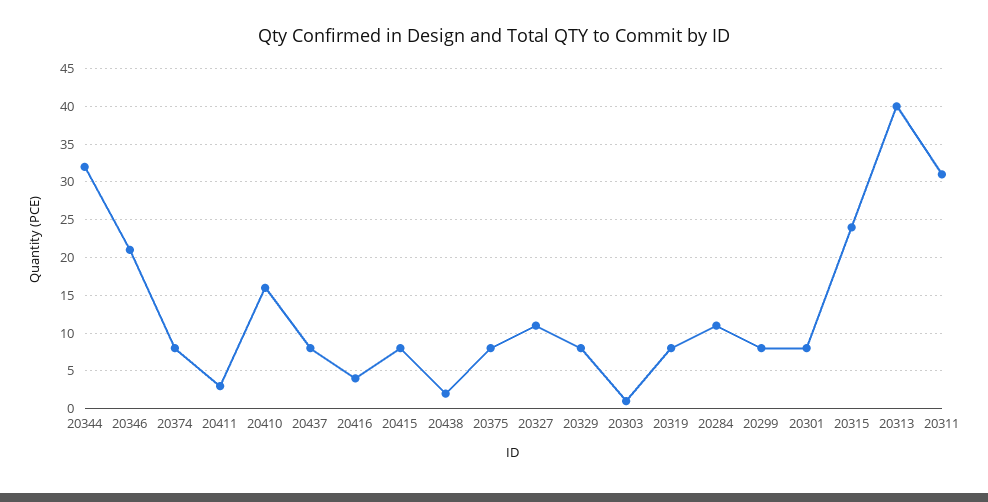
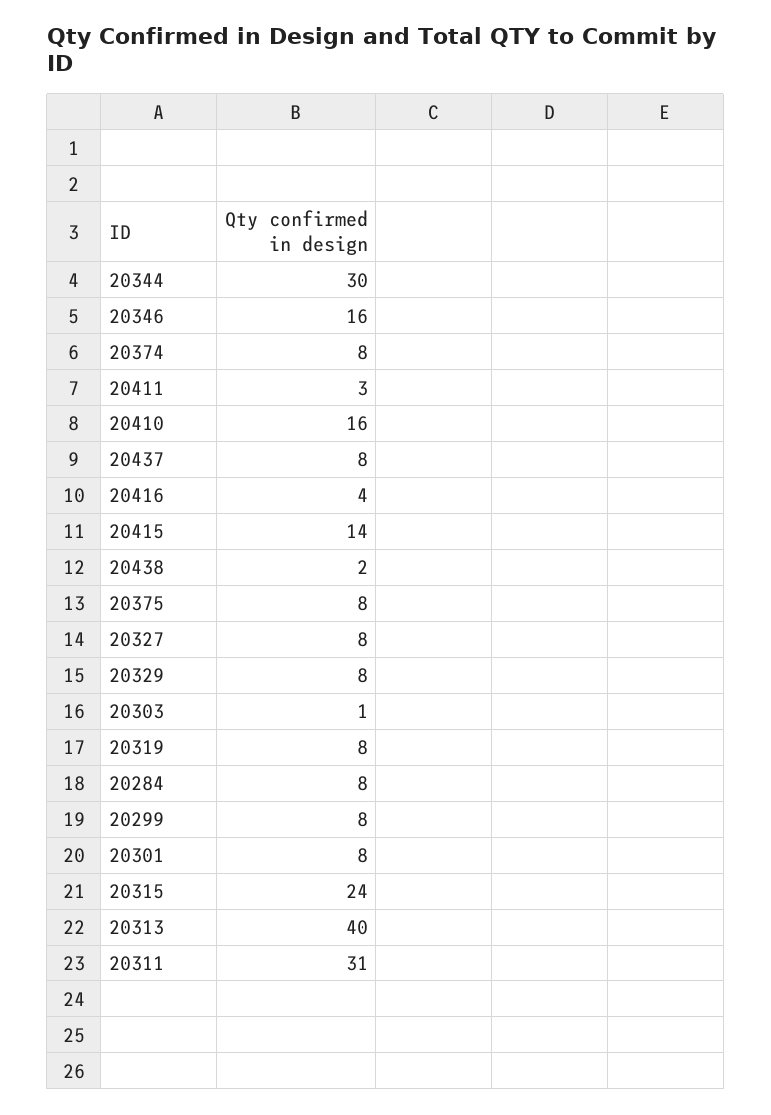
  {
-   "20344": 32,
+   "20344": 30,
-   "20346": 21,
+   "20346": 16,
    "20374": 8,
    "20411": 3,
    "20410": 16,
    "20437": 8,
    "20416": 4,
-   "20415": 8,
+   "20415": 14,
    "20438": 2,
    "20375": 8,
-   "20327": 11,
+   "20327": 8,
    "20329": 8,
    "20303": 1,
    "20319": 8,
-   "20284": 11,
+   "20284": 8,
    "20299": 8,
    "20301": 8,
    "20315": 24,
    "20313": 40,
    "20311": 31
  }

